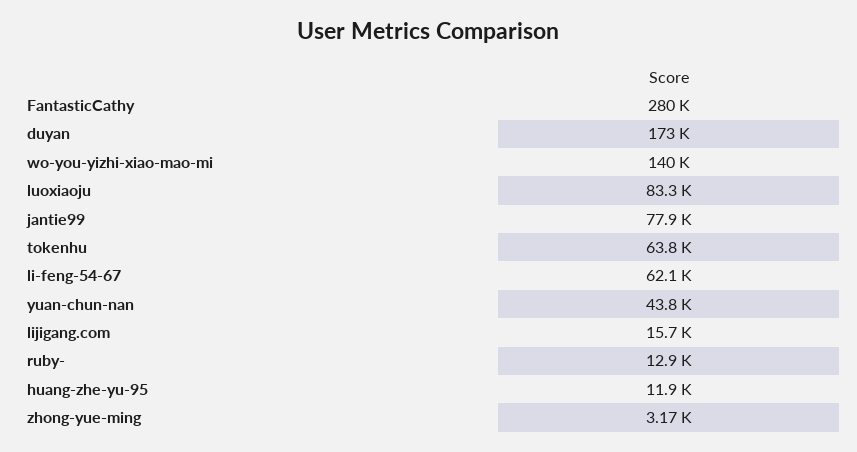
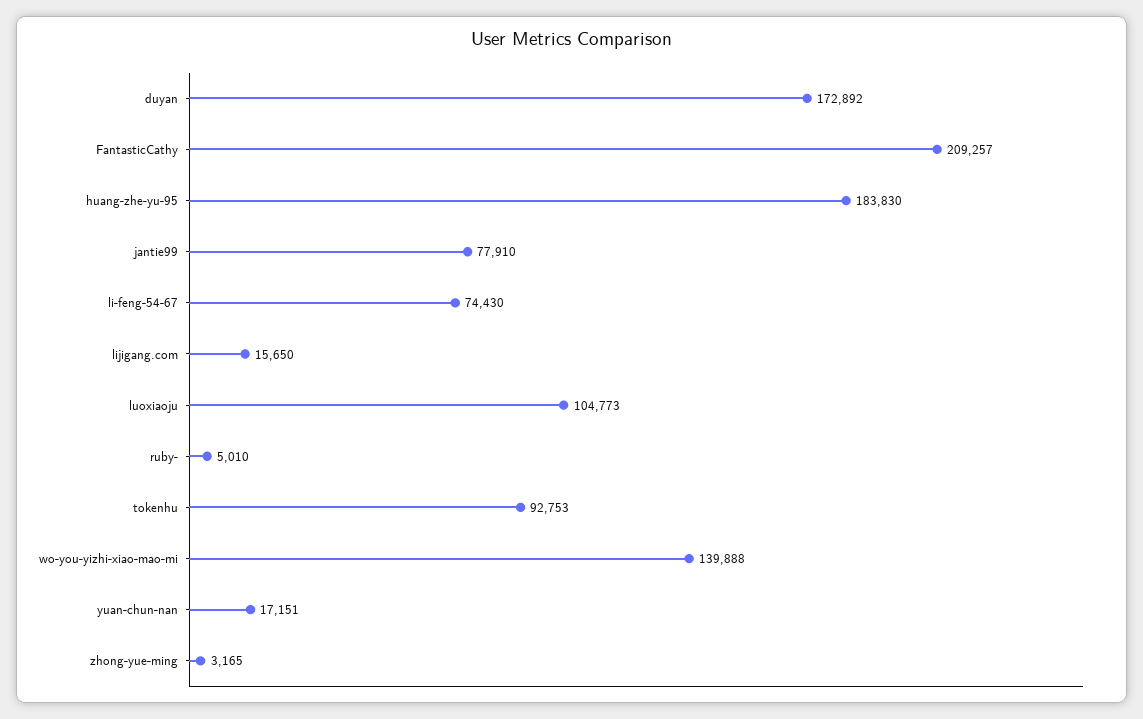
  {
-   "FantasticCathy": 280000,
+   "FantasticCathy": 209257,
    "duyan": 172892,
    "wo-you-yizhi-xiao-mao-mi": 139888,
-   "luoxiaoju": 83300,
+   "luoxiaoju": 104773,
    "jantie99": 77910,
-   "tokenhu": 63800,
+   "tokenhu": 92753,
-   "li-feng-54-67": 62100,
+   "li-feng-54-67": 74430,
-   "yuan-chun-nan": 43800,
+   "yuan-chun-nan": 17151,
    "lijigang.com": 15650,
-   "ruby-": 12900,
+   "ruby-": 5010,
-   "huang-zhe-yu-95": 11900,
+   "huang-zhe-yu-95": 183830,
    "zhong-yue-ming": 3165
  }

